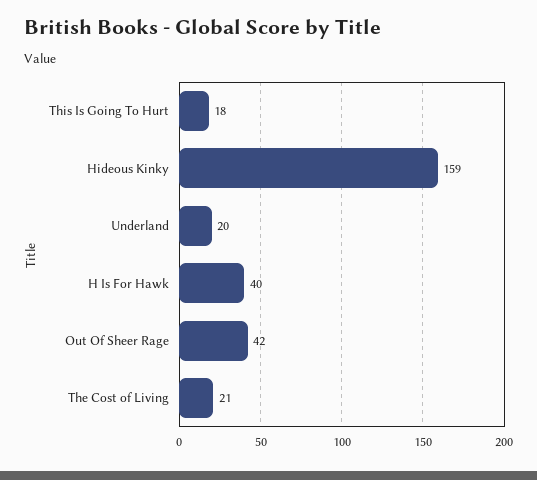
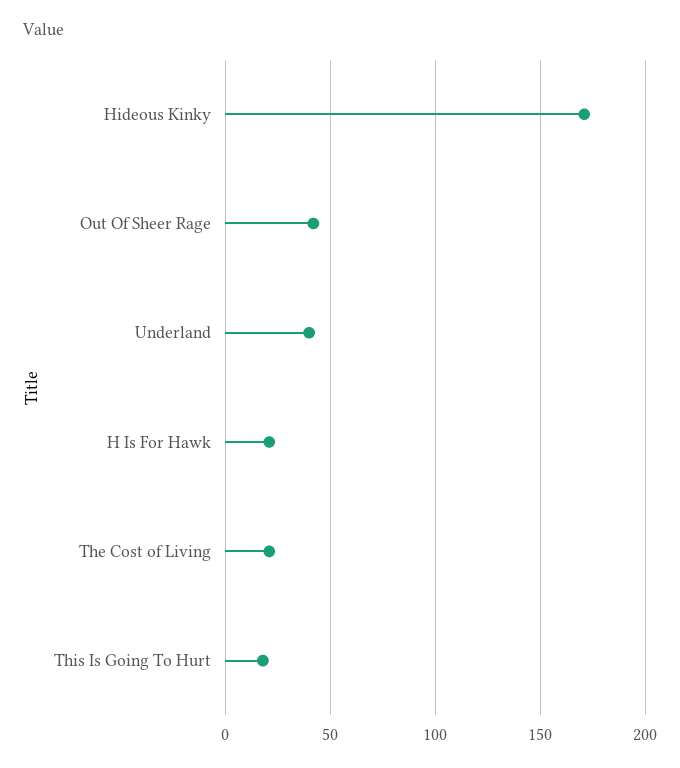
  {
    "This Is Going To Hurt": 18,
-   "Hideous Kinky": 159,
+   "Hideous Kinky": 170,
-   "Underland": 20,
+   "Underland": 40,
-   "H Is For Hawk": 40,
+   "H Is For Hawk": 20,
    "Out Of Sheer Rage": 42,
    "The Cost of Living": 21
  }

